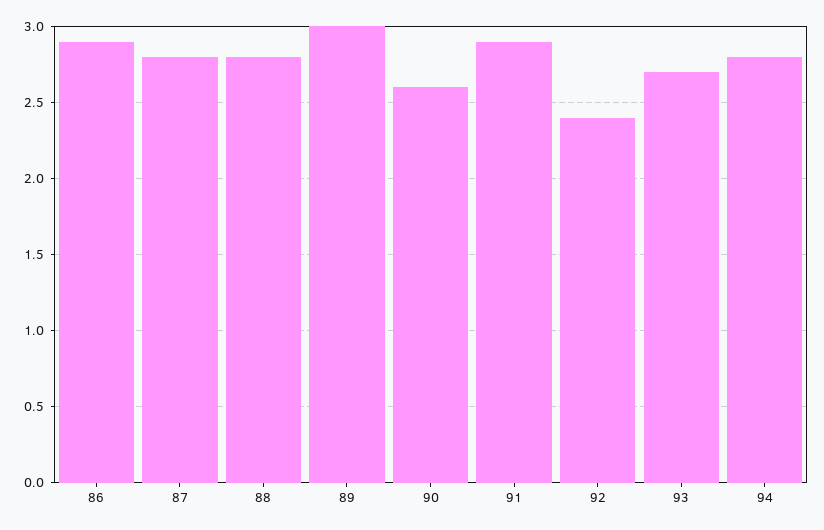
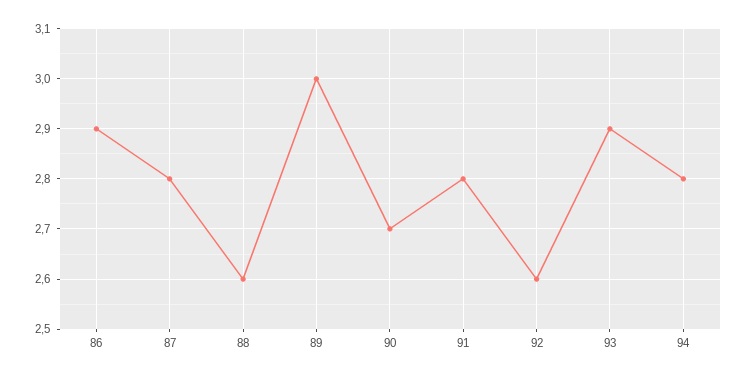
  {
    "86": 2.9,
    "87": 2.8,
-   "88": 2.8,
+   "88": 2.6,
    "89": 3,
-   "90": 2.6,
+   "90": 2.7,
-   "91": 2.9,
+   "91": 2.8,
-   "92": 2.4,
+   "92": 2.6,
-   "93": 2.7,
+   "93": 2.9,
    "94": 2.8
  }

